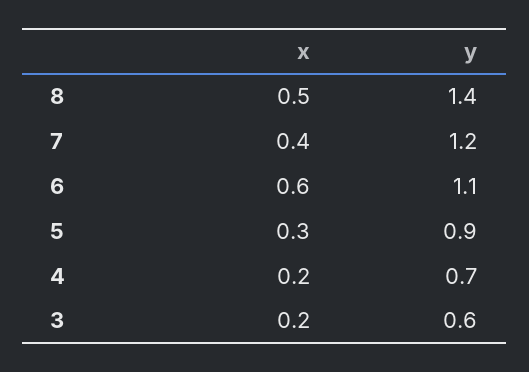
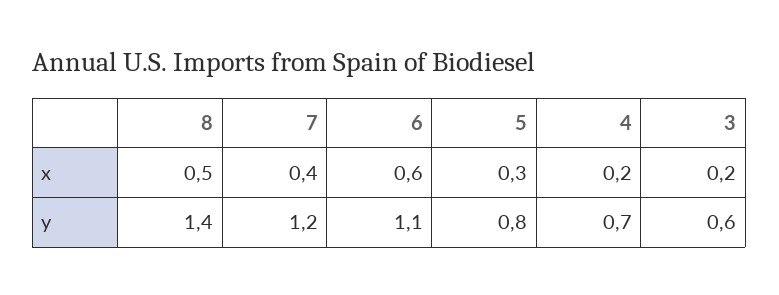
  {
    "x": {
      "8": 0.5,
      "7": 0.4,
      "6": 0.6,
      "5": 0.3,
      "4": 0.2,
      "3": 0.2
    },
    "y": {
      "8": 1.4,
      "7": 1.2,
      "6": 1.1,
-     "5": 0.9,
+     "5": 0.8,
      "4": 0.7,
      "3": 0.6
    }
  }

